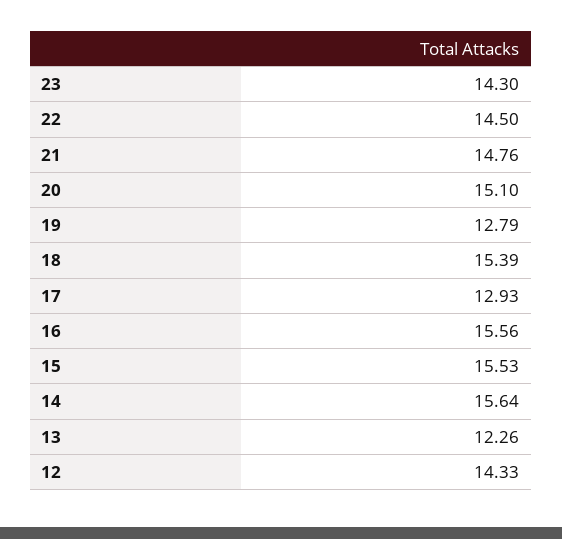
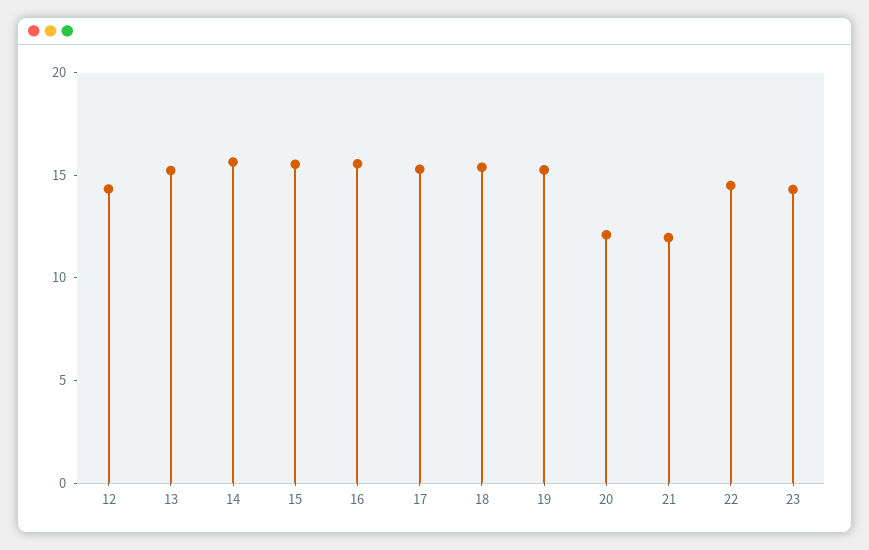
  {
    "23": 14.3,
    "22": 14.5,
-   "21": 14.76,
+   "21": 12,
-   "20": 15.1,
+   "20": 12,
-   "19": 12.79,
+   "19": 15,
    "18": 15.39,
-   "17": 12.93,
+   "17": 15,
    "16": 15.56,
    "15": 15.53,
    "14": 15.64,
-   "13": 12.26,
+   "13": 15,
    "12": 14.33
  }

